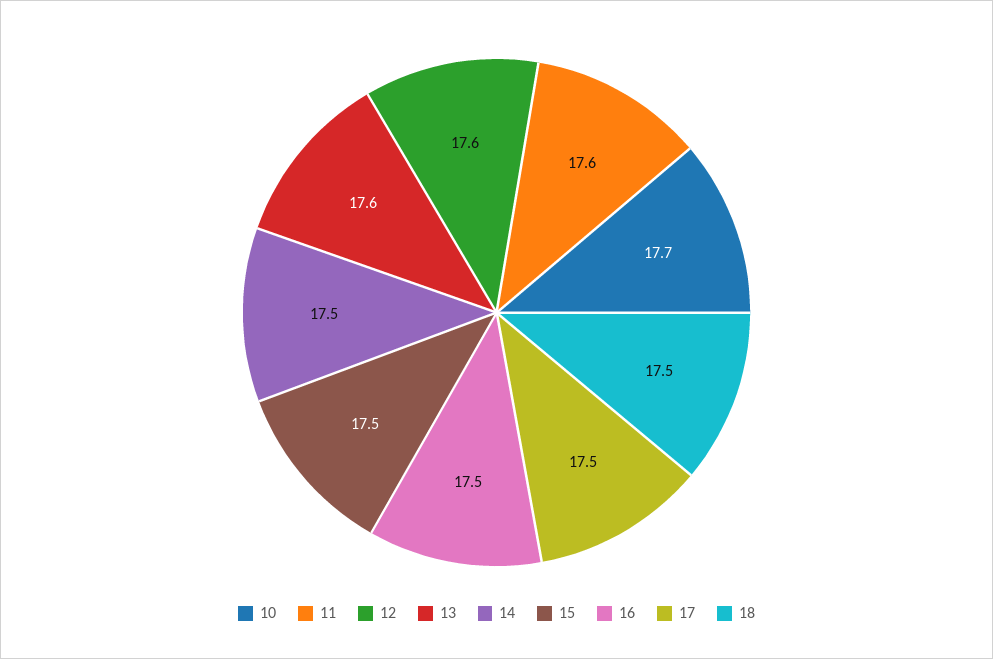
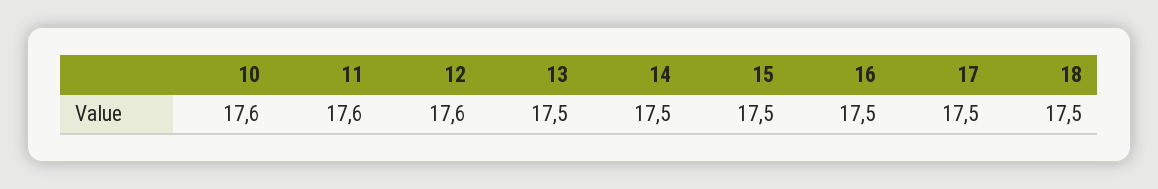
  {
-   "10": 17.7,
+   "10": 17.6,
    "11": 17.6,
    "12": 17.6,
-   "13": 17.6,
+   "13": 17.5,
    "14": 17.5,
    "15": 17.5,
    "16": 17.5,
    "17": 17.5,
    "18": 17.5
  }

